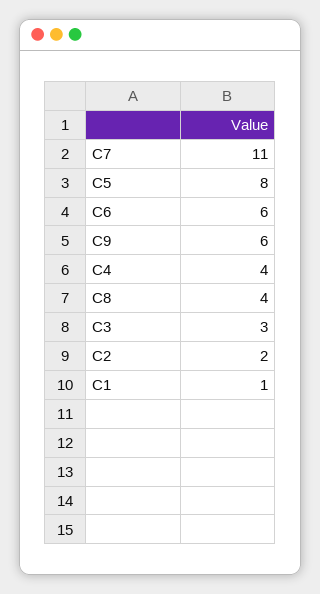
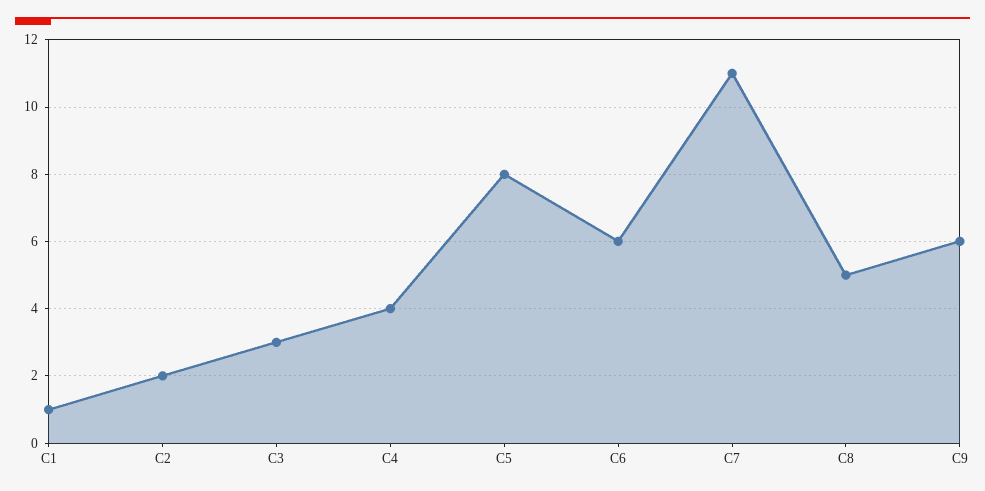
  {
    "C7": 11,
    "C5": 8,
    "C6": 6,
    "C9": 6,
    "C4": 4,
-   "C8": 4,
+   "C8": 5,
    "C3": 3,
    "C2": 2,
    "C1": 1
  }

